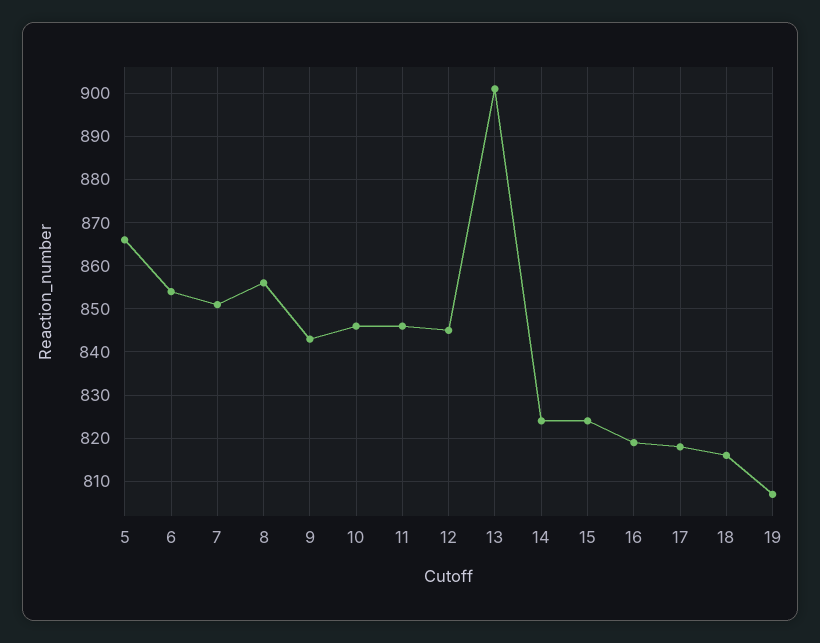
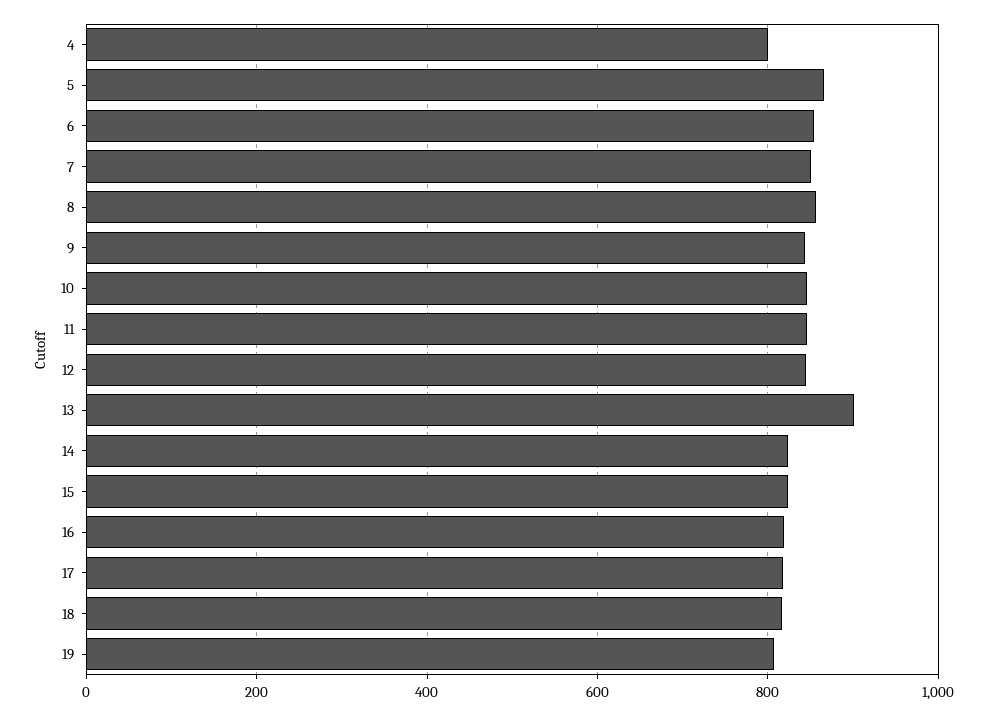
  {
    "5": 865,
    "6": 855,
    "7": 850,
    "8": 855,
    "9": 845,
    "10": 845,
    "11": 845,
    "12": 845,
    "13": 900,
    "14": 825,
    "15": 825,
    "16": 820,
    "17": 820,
    "18": 815,
-   "19": 805
+   "19": 805,
+   "4": 800
  }

